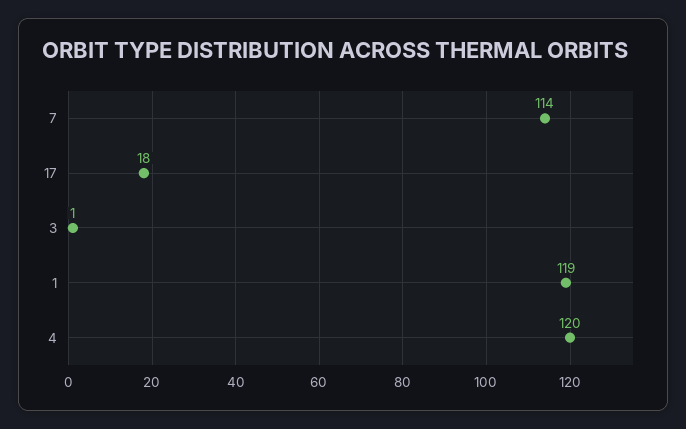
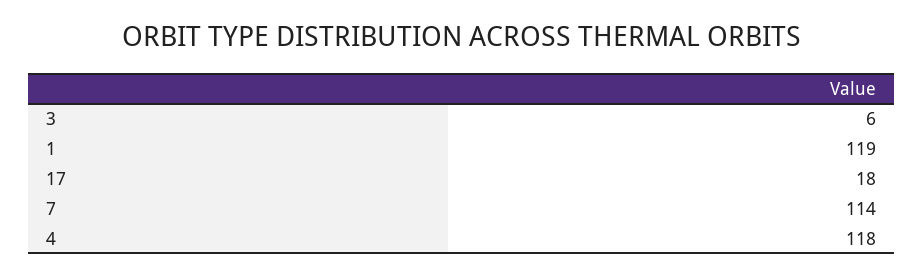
  {
    "7": 114,
    "17": 18,
-   "3": 1,
+   "3": 6,
    "1": 119,
-   "4": 120
+   "4": 118
  }

